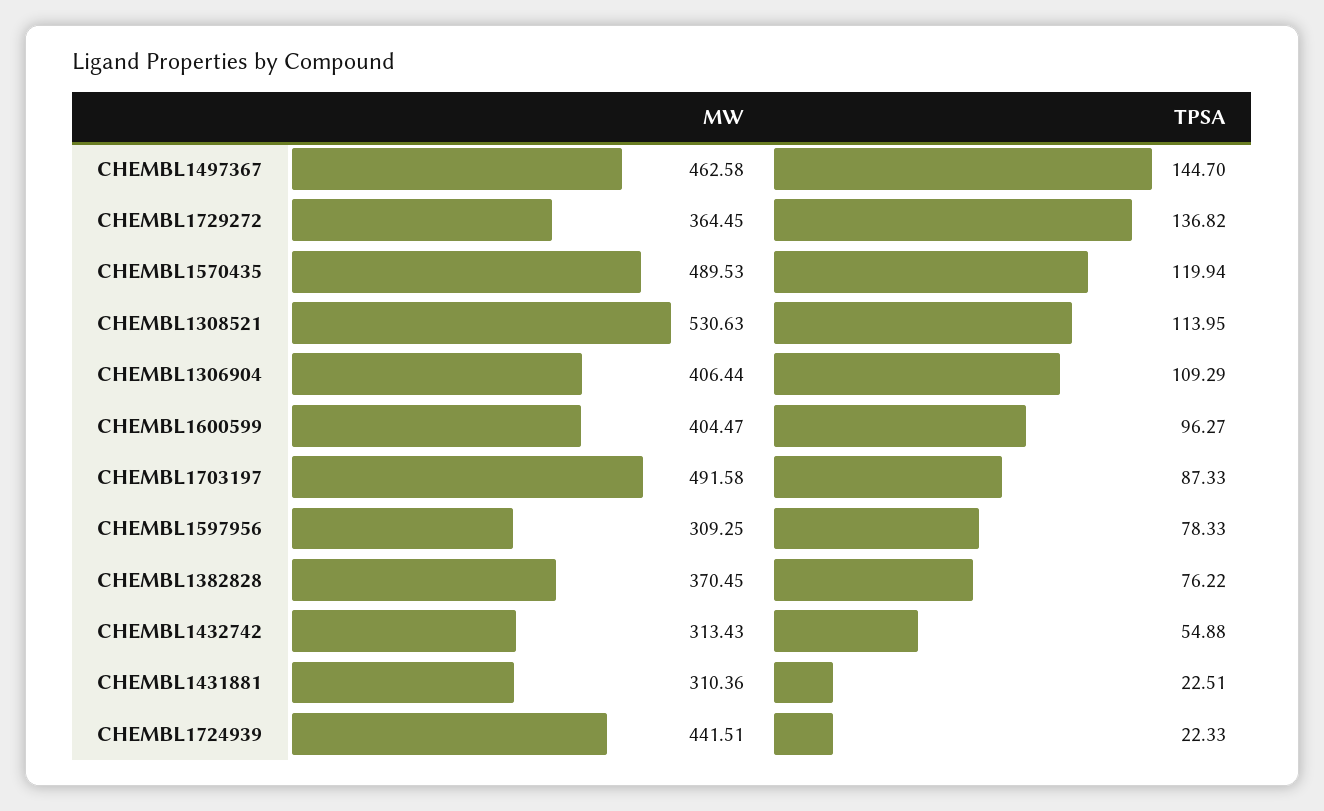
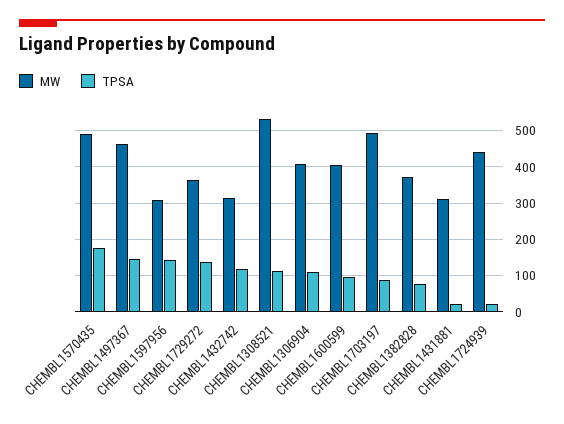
  {
    "MW": {
      "CHEMBL1497367": 462.58,
      "CHEMBL1729272": 364.45,
      "CHEMBL1570435": 489.53,
      "CHEMBL1308521": 530.63,
      "CHEMBL1306904": 406.44,
      "CHEMBL1600599": 404.47,
      "CHEMBL1703197": 491.58,
      "CHEMBL1597956": 309.25,
      "CHEMBL1382828": 370.45,
      "CHEMBL1432742": 313.43,
      "CHEMBL1431881": 310.36,
      "CHEMBL1724939": 441.51
    },
    "TPSA": {
      "CHEMBL1497367": 144.7,
      "CHEMBL1729272": 136.82,
-     "CHEMBL1570435": 119.94,
+     "CHEMBL1570435": 180,
      "CHEMBL1308521": 113.95,
      "CHEMBL1306904": 109.29,
      "CHEMBL1600599": 96.27,
      "CHEMBL1703197": 87.33,
-     "CHEMBL1597956": 78.33,
+     "CHEMBL1597956": 140,
      "CHEMBL1382828": 76.22,
-     "CHEMBL1432742": 54.88,
+     "CHEMBL1432742": 120,
      "CHEMBL1431881": 22.51,
      "CHEMBL1724939": 22.33
    }
  }

